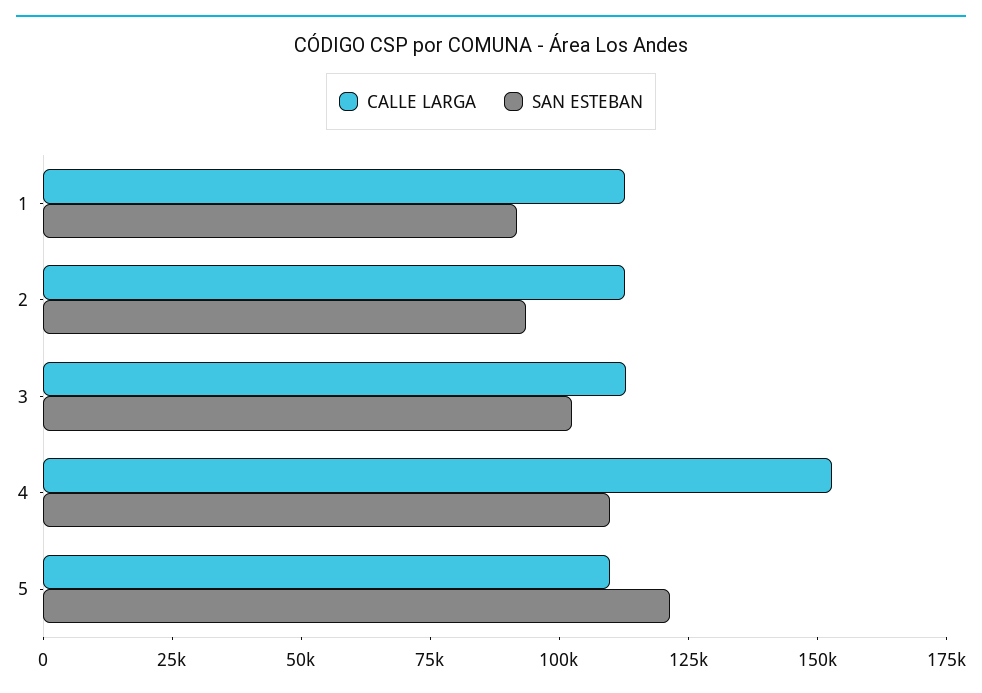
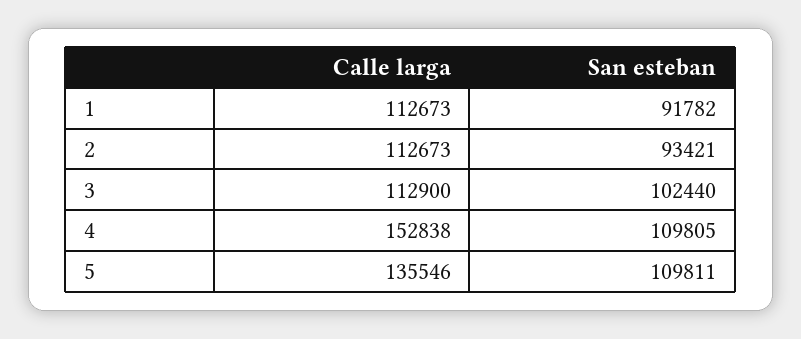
  {
    "CALLE LARGA": {
      "1": 112673,
      "2": 112673,
      "3": 112900,
      "4": 152838,
-     "5": 110000
+     "5": 135546
    },
    "SAN ESTEBAN": {
      "1": 91782,
      "2": 93421,
      "3": 102440,
      "4": 109805,
-     "5": 120000
+     "5": 109811
    }
  }

